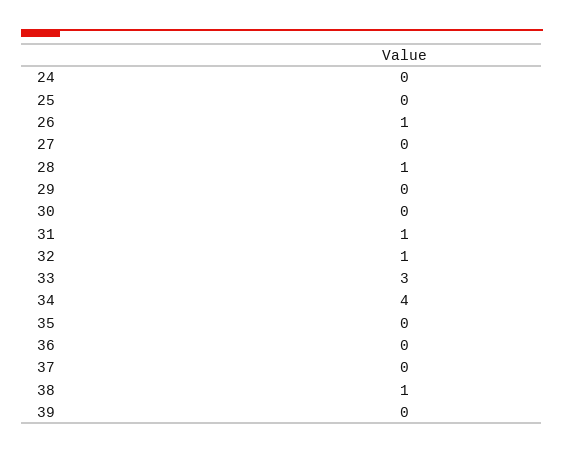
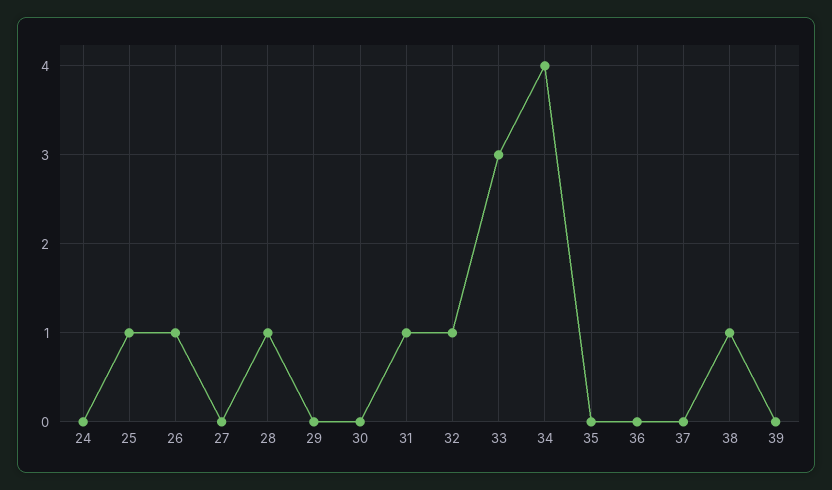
  {
    "24": 0,
-   "25": 0,
+   "25": 1,
    "26": 1,
    "27": 0,
    "28": 1,
    "29": 0,
    "30": 0,
    "31": 1,
    "32": 1,
    "33": 3,
    "34": 4,
    "35": 0,
    "36": 0,
    "37": 0,
    "38": 1,
    "39": 0
  }

